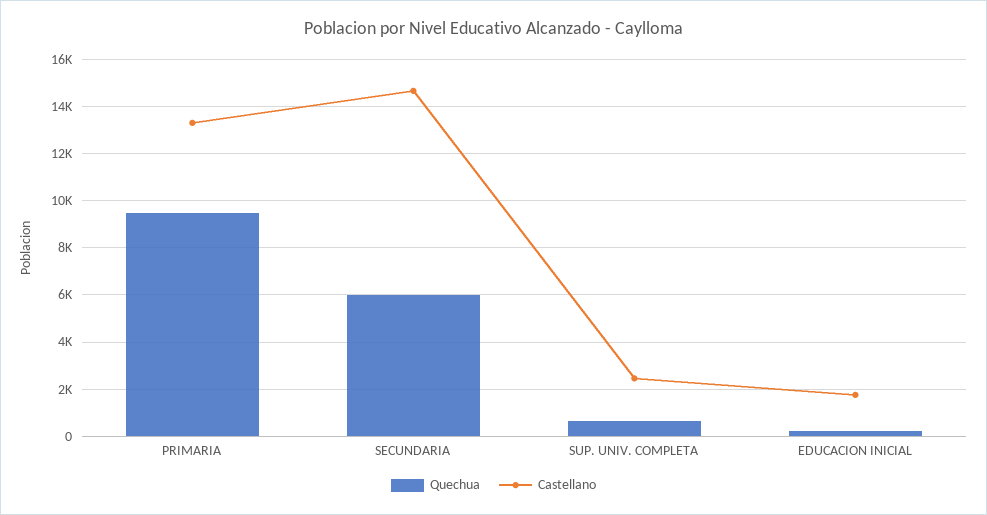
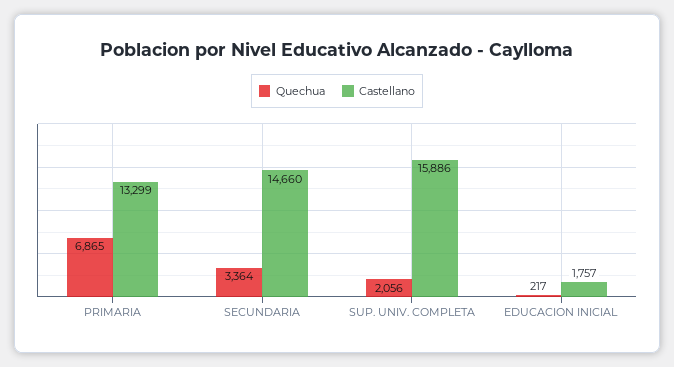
  {
    "Quechua": {
-     "PRIMARIA": 9500,
+     "PRIMARIA": 6865,
-     "SECUNDARIA": 6000,
+     "SECUNDARIA": 3364,
-     "SUP. UNIV. COMPLETA": 500,
+     "SUP. UNIV. COMPLETA": 2056,
      "EDUCACION INICIAL": 217
    },
    "Castellano": {
      "PRIMARIA": 13299,
      "SECUNDARIA": 14660,
-     "SUP. UNIV. COMPLETA": 2500,
+     "SUP. UNIV. COMPLETA": 15886,
      "EDUCACION INICIAL": 1757
    }
  }

